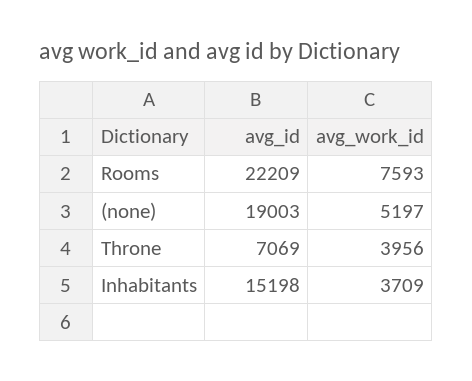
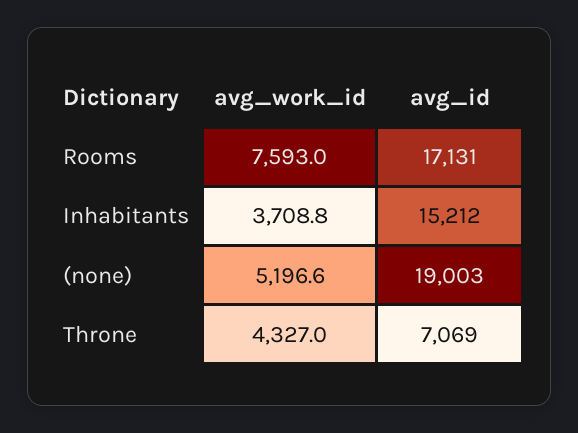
  {
    "avg_id": {
-     "Rooms": 22209,
+     "Rooms": 17131,
      "(none)": 19003,
      "Throne": 7069,
-     "Inhabitants": 15198
+     "Inhabitants": 15212
    },
    "avg_work_id": {
      "Rooms": 7593,
      "(none)": 5196.6,
-     "Throne": 3956,
+     "Throne": 4327,
      "Inhabitants": 3708.8
    }
  }

